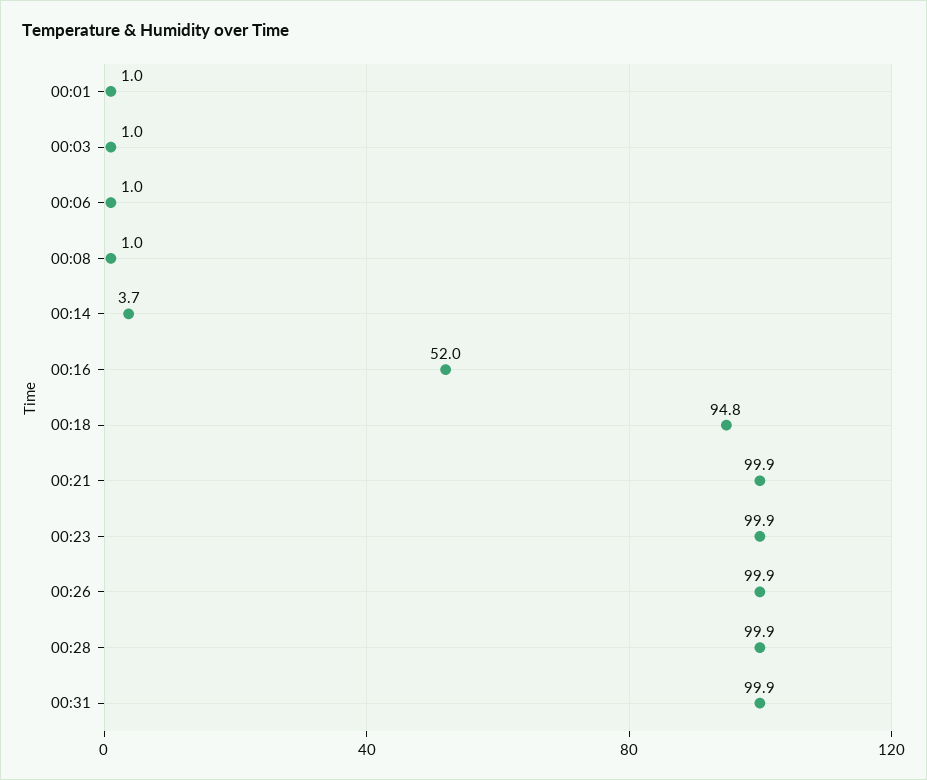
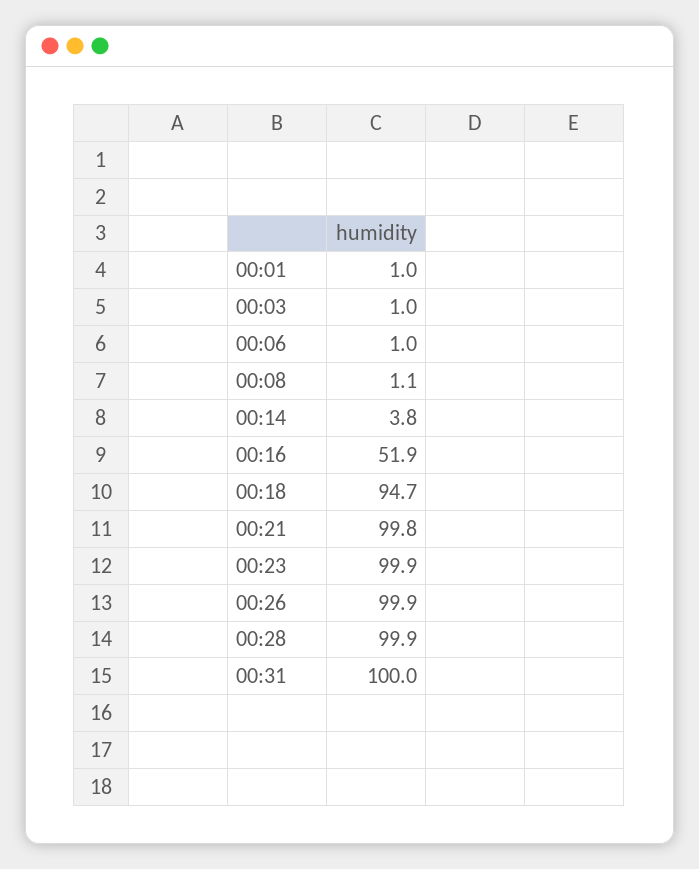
  {
    "00:01": 1,
    "00:03": 1,
    "00:06": 1,
-   "00:08": 1,
+   "00:08": 1.1,
-   "00:14": 3.7,
+   "00:14": 3.8,
-   "00:16": 52,
+   "00:16": 51.9,
-   "00:18": 94.8,
+   "00:18": 94.7,
-   "00:21": 99.9,
+   "00:21": 99.8,
    "00:23": 99.9,
    "00:26": 99.9,
    "00:28": 99.9,
-   "00:31": 99.9
+   "00:31": 100
  }

